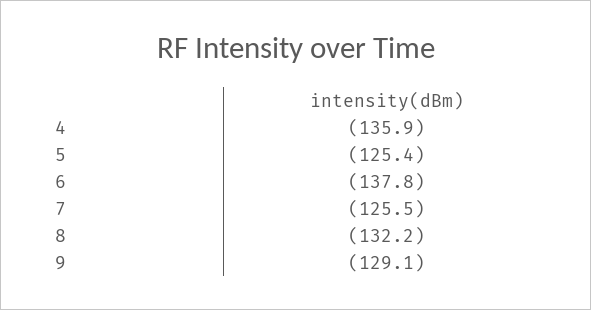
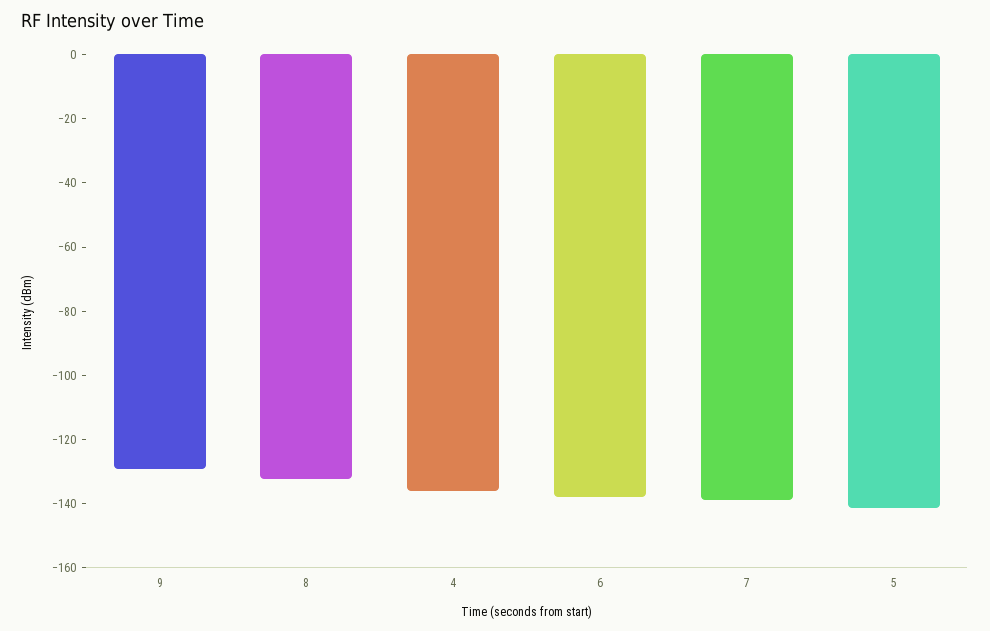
  {
    "4": -135.9,
-   "5": -125.4,
+   "5": -140,
    "6": -137.8,
-   "7": -125.5,
+   "7": -140,
    "8": -132.2,
    "9": -129.1
  }

